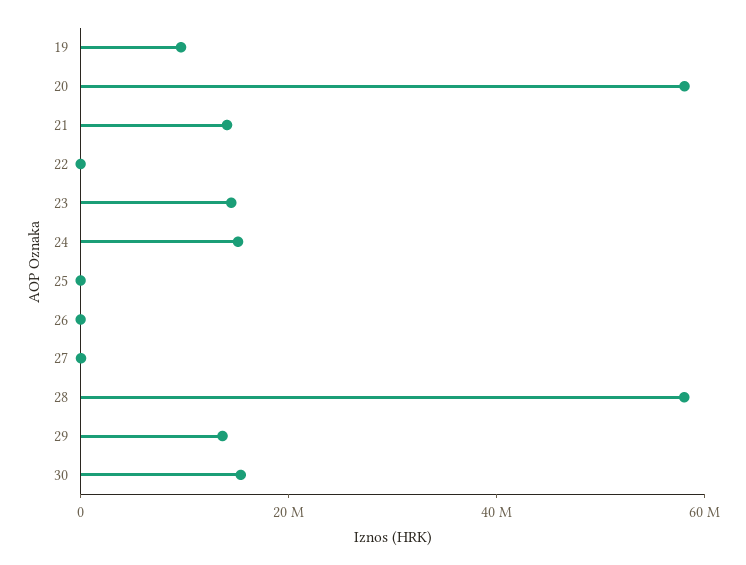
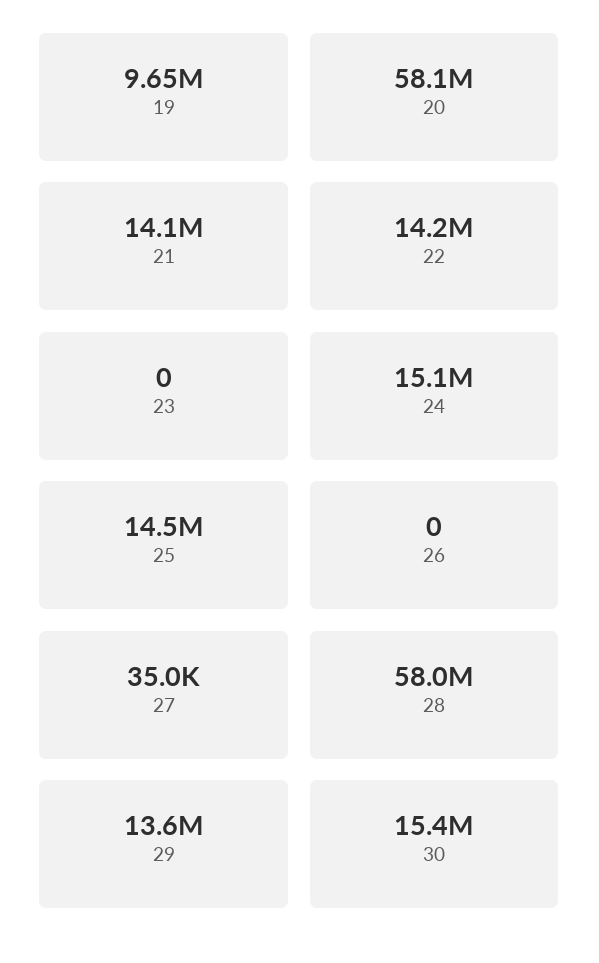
  {
    "19": 9650000,
    "20": 58100000,
    "21": 14100000,
-   "22": 0,
+   "22": 14200000,
-   "23": 15000000,
+   "23": 0,
    "24": 15100000,
-   "25": 0,
+   "25": 14500000,
    "26": 0,
    "27": 35000,
    "28": 58000000,
    "29": 13600000,
    "30": 15400000
  }

